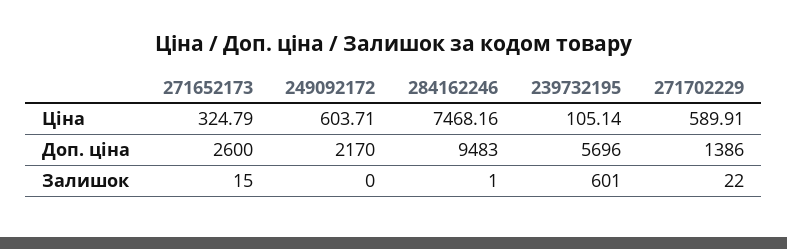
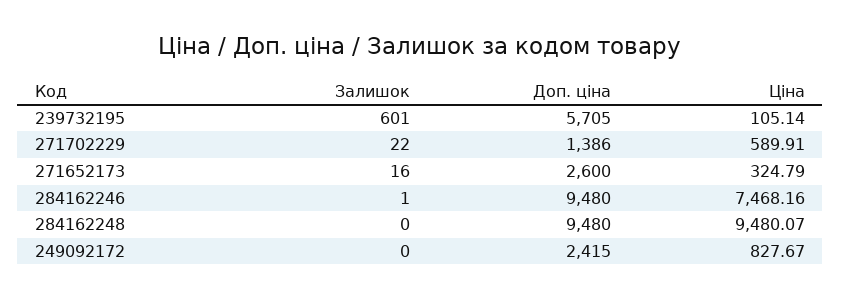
  {
    "271652173": {
      "Ціна": 324.79,
      "Доп. ціна": 2600,
-     "Залишок": 15
+     "Залишок": 16
    },
    "249092172": {
-     "Ціна": 603.71,
+     "Ціна": 827.67,
-     "Доп. ціна": 2170,
+     "Доп. ціна": 2415,
      "Залишок": 0
    },
    "284162246": {
      "Ціна": 7468.16,
-     "Доп. ціна": 9483,
+     "Доп. ціна": 9480,
      "Залишок": 1
    },
    "239732195": {
      "Ціна": 105.14,
-     "Доп. ціна": 5696,
+     "Доп. ціна": 5705,
      "Залишок": 601
    },
    "271702229": {
      "Ціна": 589.91,
      "Доп. ціна": 1386,
      "Залишок": 22
-   }
+   },
+   "284162248": {
+     "Залишок": 0,
+     "Доп. ціна": 9480,
+     "Ціна": 9480.07
+   }
  }

